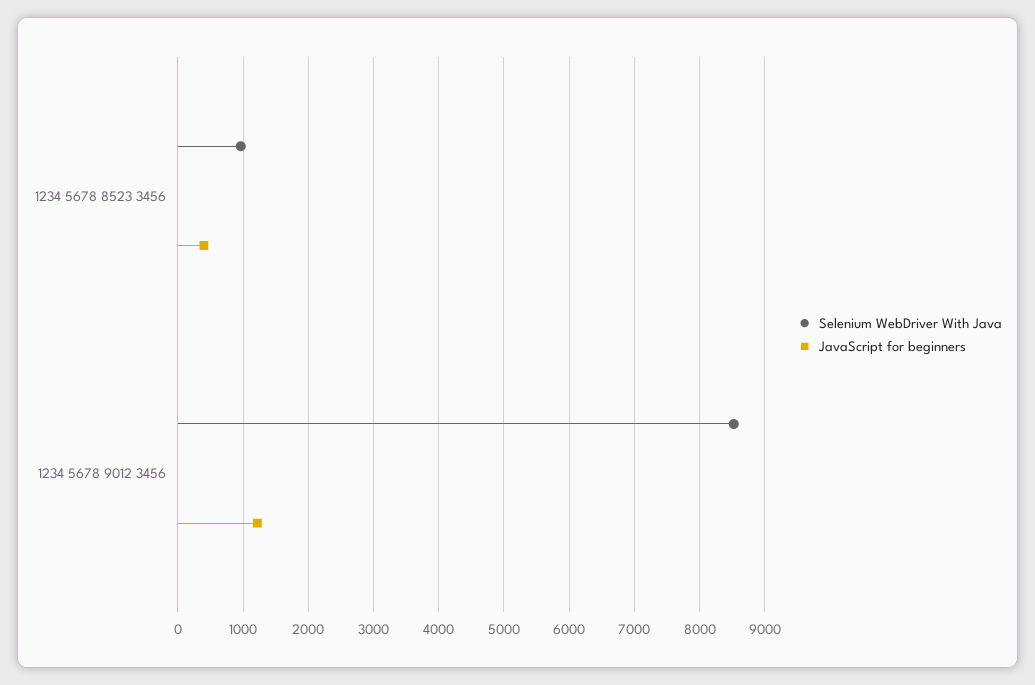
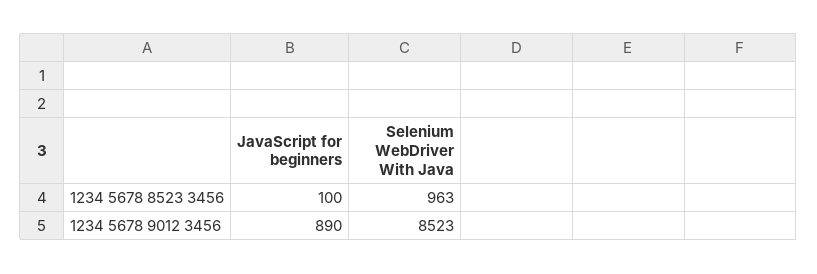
  {
    "Selenium WebDriver With Java": {
      "1234 5678 8523 3456": 963,
      "1234 5678 9012 3456": 8523
    },
    "JavaScript for beginners": {
-     "1234 5678 8523 3456": 400,
+     "1234 5678 8523 3456": 100,
-     "1234 5678 9012 3456": 1200
+     "1234 5678 9012 3456": 890
    }
  }

